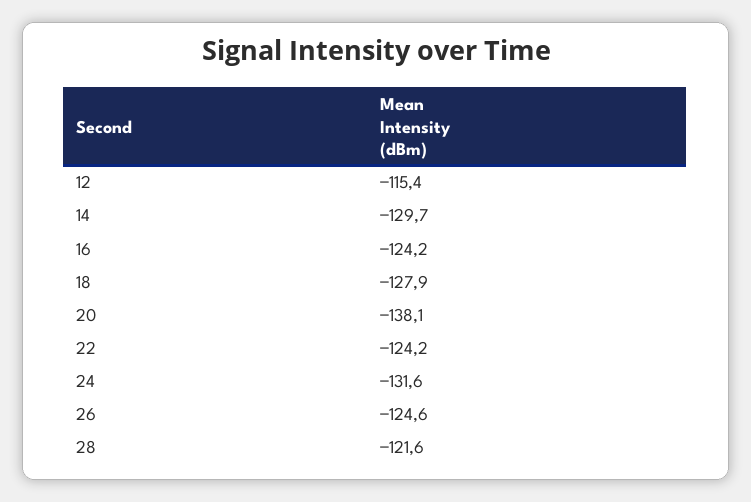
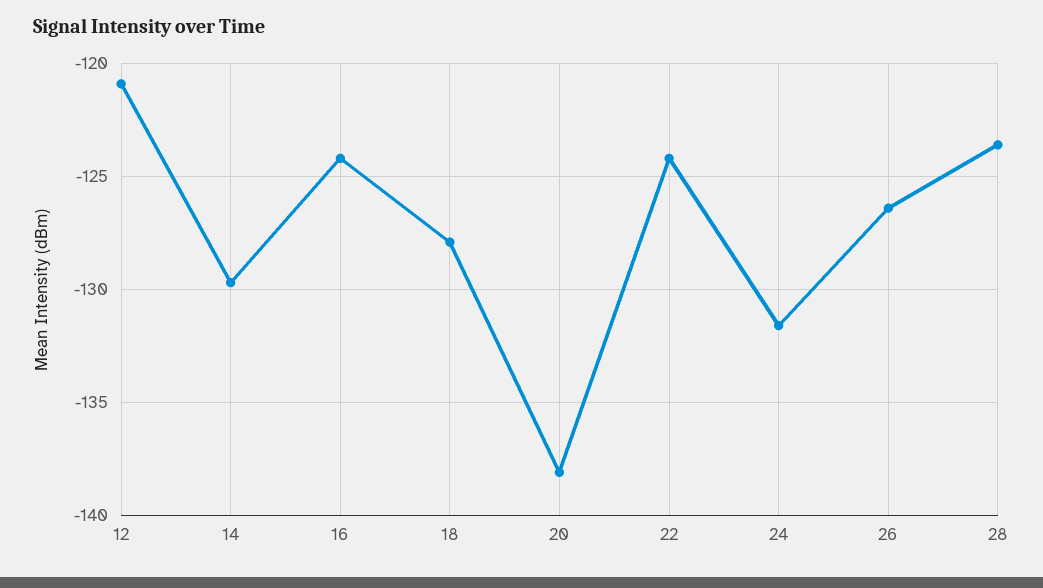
  {
-   "12": -115.4,
+   "12": -121,
    "14": -129.7,
    "16": -124.2,
    "18": -127.9,
    "20": -138.1,
    "22": -124.2,
    "24": -131.6,
-   "26": -124.6,
+   "26": -126.5,
-   "28": -121.6
+   "28": -123.5
  }

